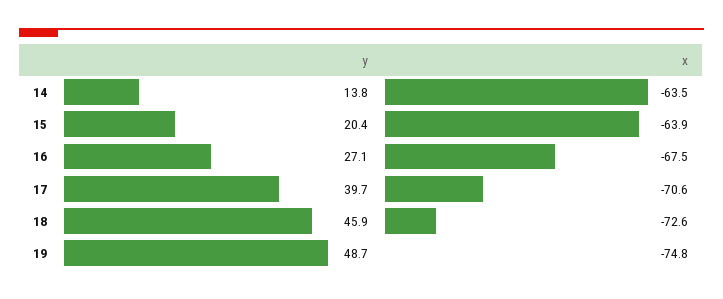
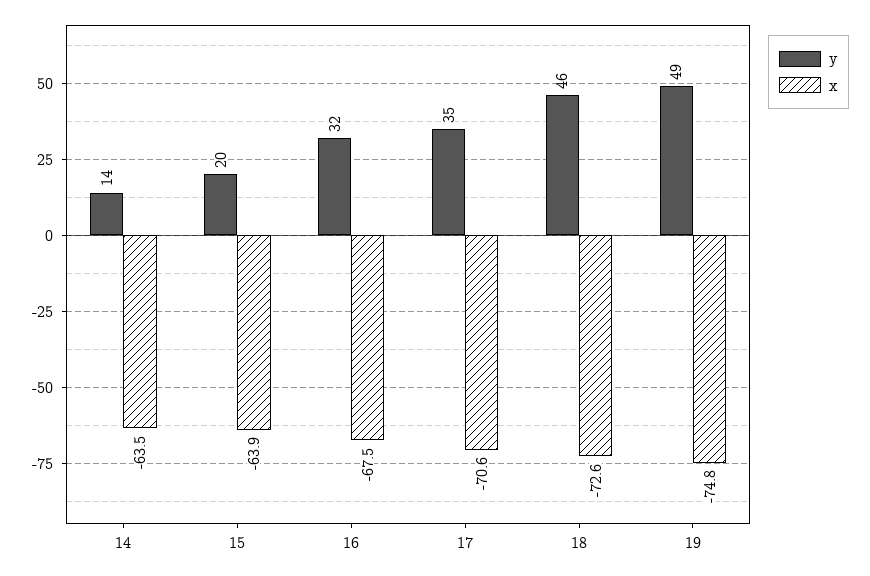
  {
    "y": {
      "14": 13.8,
      "15": 20.4,
-     "16": 27.1,
+     "16": 32,
-     "17": 39.7,
+     "17": 35,
      "18": 45.9,
      "19": 48.7
    },
    "x": {
      "14": -63.5,
      "15": -63.9,
      "16": -67.5,
      "17": -70.6,
      "18": -72.6,
      "19": -74.8
    }
  }

